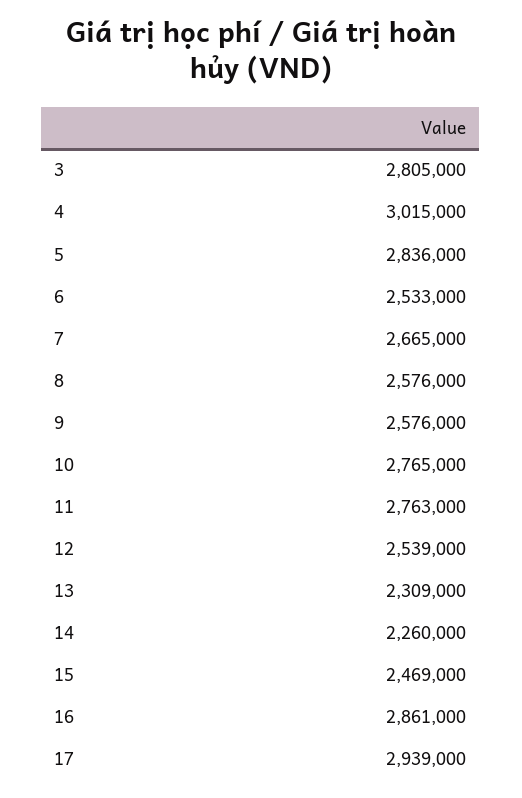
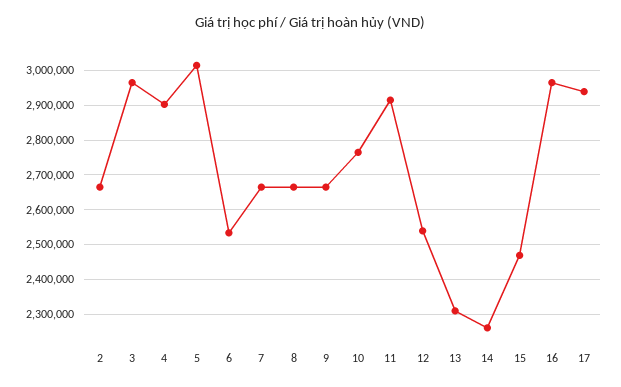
  {
-   "3": 2805000,
+   "3": 2960000,
-   "4": 3015000,
+   "4": 2900000,
-   "5": 2836000,
+   "5": 3020000,
    "6": 2533000,
    "7": 2665000,
-   "8": 2576000,
+   "8": 2660000,
-   "9": 2576000,
+   "9": 2660000,
    "10": 2765000,
-   "11": 2763000,
+   "11": 2920000,
    "12": 2539000,
    "13": 2309000,
    "14": 2260000,
    "15": 2469000,
-   "16": 2861000,
+   "16": 2960000,
-   "17": 2939000
+   "17": 2939000,
+   "2": 2660000
  }

